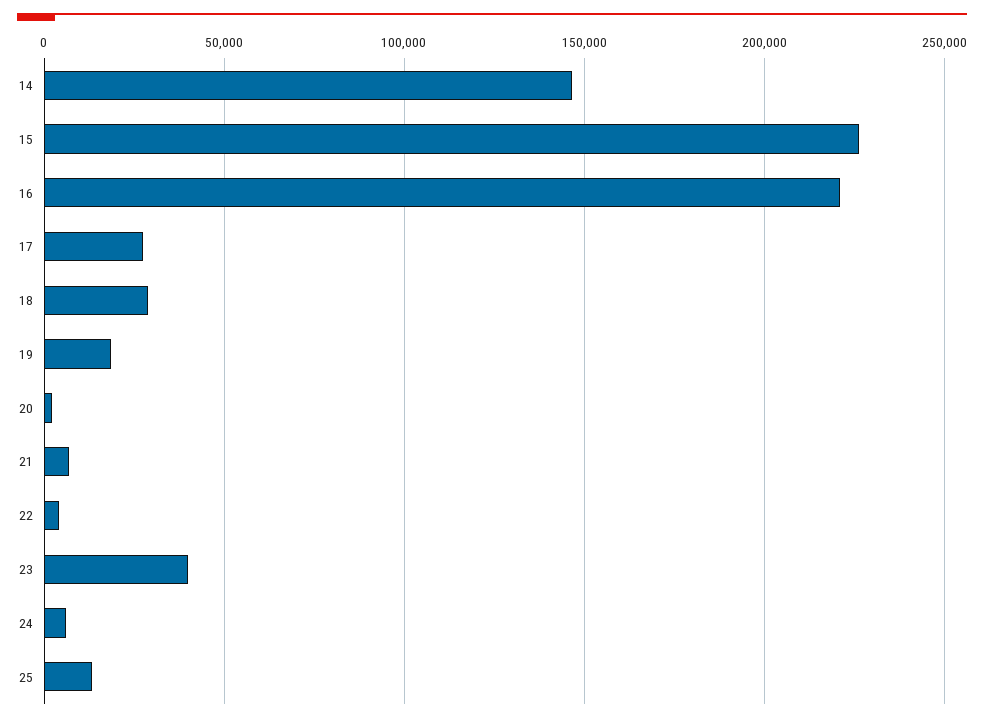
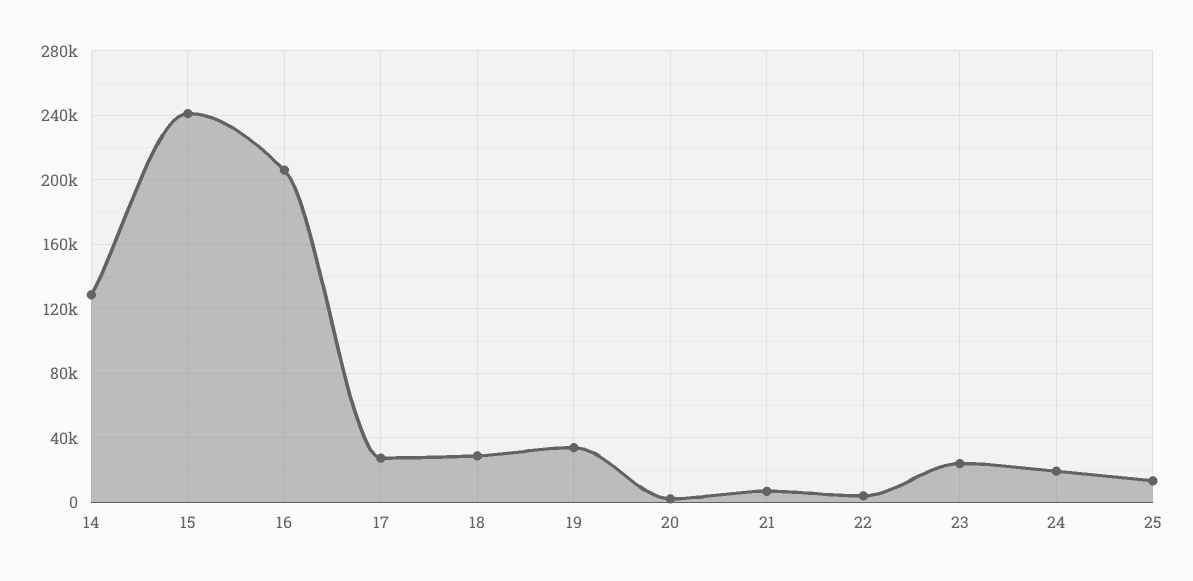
  {
-   "14": 145000,
+   "14": 130000,
-   "15": 225000,
+   "15": 240000,
-   "16": 220000,
+   "16": 205000,
    "17": 30000,
    "18": 30000,
-   "19": 20000,
+   "19": 35000,
    "20": 0,
    "21": 5000,
    "22": 5000,
-   "23": 40000,
+   "23": 25000,
-   "24": 5000,
+   "24": 20000,
    "25": 15000
  }

